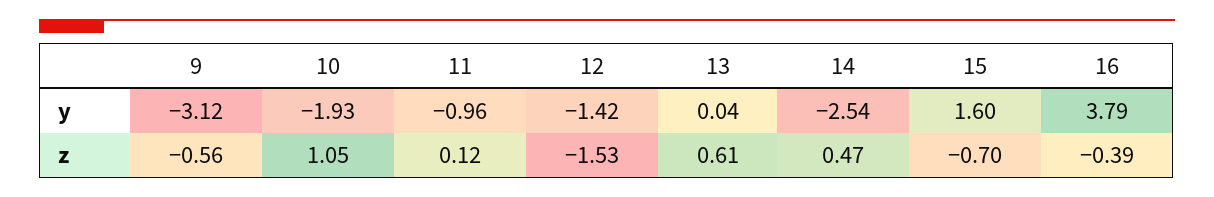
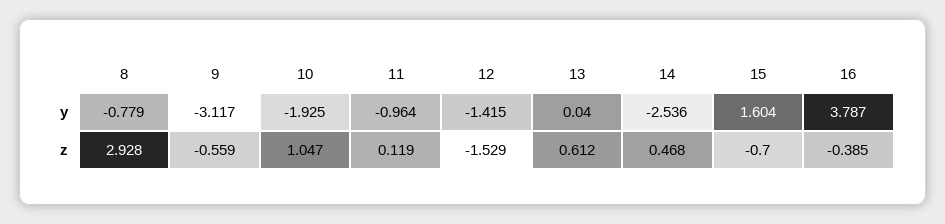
  {
    "9": {
      "y": -3.117,
      "z": -0.559
    },
    "10": {
      "y": -1.925,
      "z": 1.047
    },
    "11": {
      "y": -0.964,
      "z": 0.119
    },
    "12": {
      "y": -1.415,
      "z": -1.529
    },
    "13": {
      "y": 0.04,
      "z": 0.612
    },
    "14": {
      "y": -2.536,
      "z": 0.468
    },
    "15": {
      "y": 1.604,
      "z": -0.7
    },
    "16": {
      "y": 3.787,
      "z": -0.385
-   }
+   },
+   "8": {
+     "y": -0.779,
+     "z": 2.928
+   }
  }

